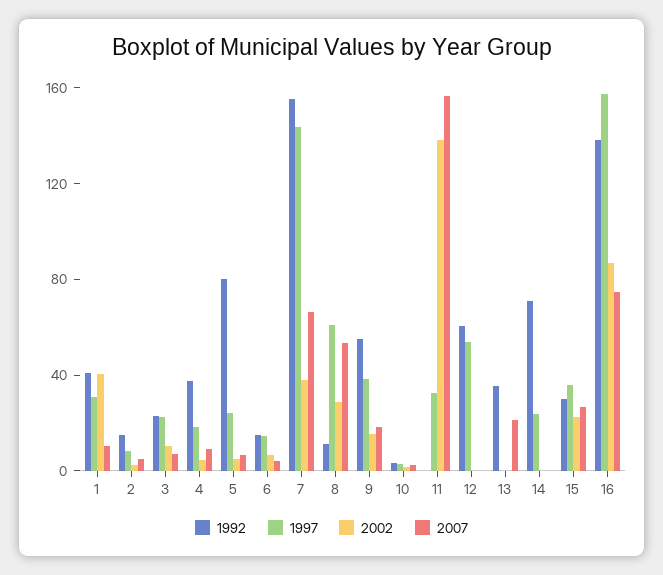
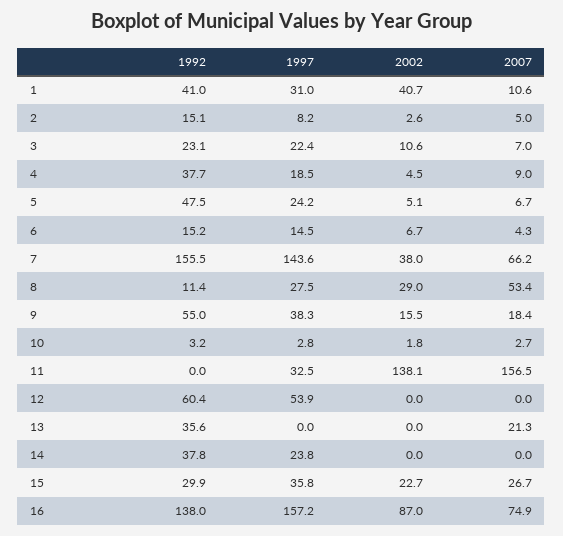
  {
    "1992": {
      "1": 41,
      "2": 15.1,
      "3": 23.1,
      "4": 37.7,
-     "5": 80,
+     "5": 47.5,
      "6": 15.2,
      "7": 155.5,
      "8": 11.4,
      "9": 55,
      "10": 3.2,
      "11": 0,
      "12": 60.4,
      "13": 35.6,
-     "14": 70,
+     "14": 37.8,
      "15": 29.9,
      "16": 138
    },
    "1997": {
      "1": 31,
      "2": 8.2,
      "3": 22.4,
      "4": 18.5,
      "5": 24.2,
      "6": 14.5,
      "7": 143.6,
-     "8": 60,
+     "8": 27.5,
      "9": 38.3,
      "10": 2.8,
      "11": 32.5,
      "12": 53.9,
      "13": 0,
      "14": 23.8,
      "15": 35.8,
      "16": 157.2
    },
    "2002": {
      "1": 40.7,
      "2": 2.6,
      "3": 10.6,
      "4": 4.5,
      "5": 5.1,
      "6": 6.7,
      "7": 38,
      "8": 29,
      "9": 15.5,
      "10": 1.8,
      "11": 138.1,
      "12": 0,
      "13": 0,
      "14": 0,
      "15": 22.7,
      "16": 87
    },
    "2007": {
      "1": 10.6,
      "2": 5,
      "3": 7,
      "4": 9,
      "5": 6.7,
      "6": 4.3,
      "7": 66.2,
      "8": 53.4,
      "9": 18.4,
      "10": 2.7,
      "11": 156.5,
      "12": 0,
      "13": 21.3,
      "14": 0,
      "15": 26.7,
      "16": 74.9
    }
  }

